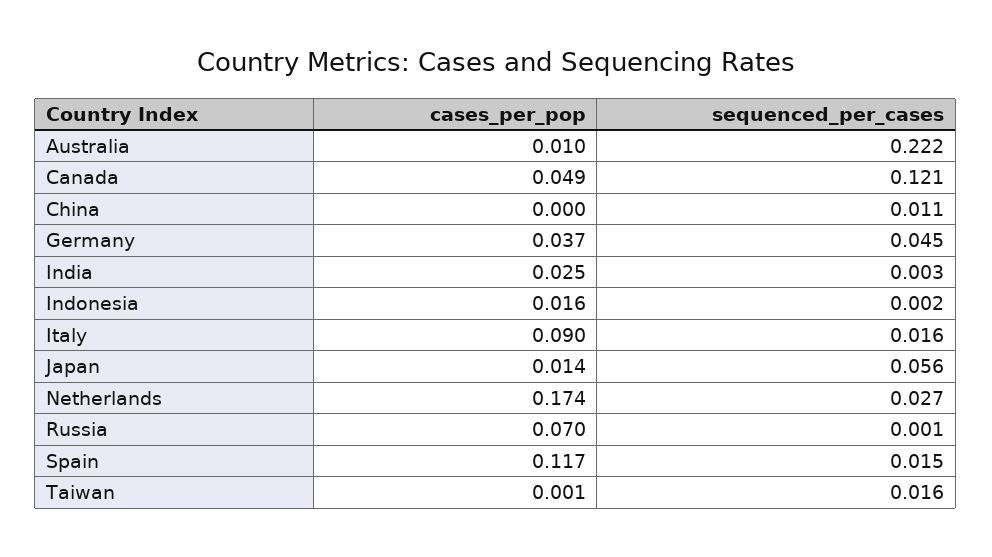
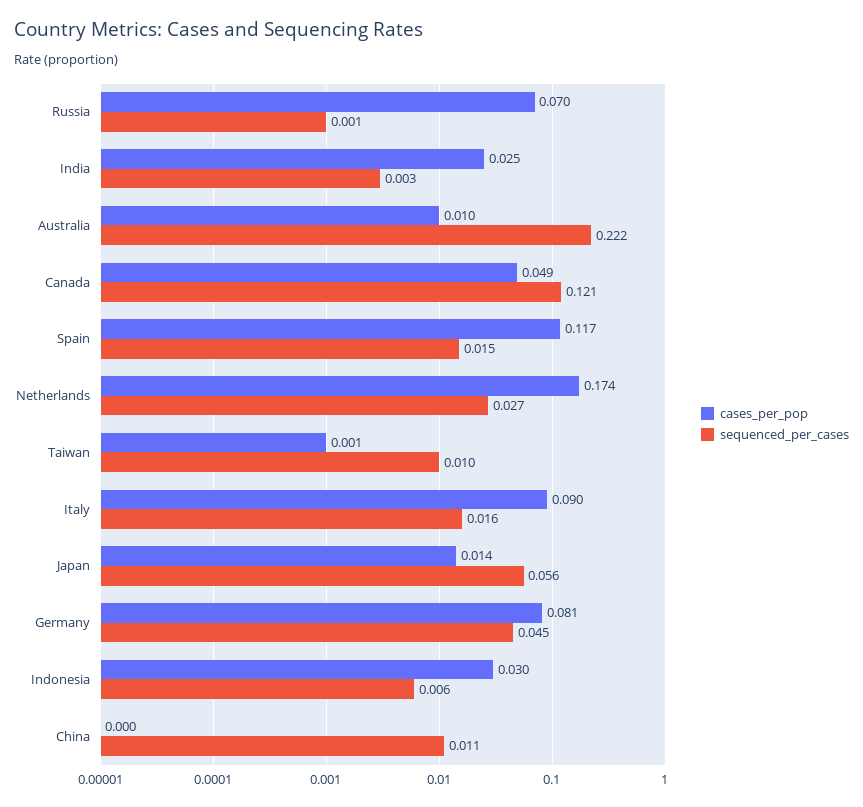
  {
    "cases_per_pop": {
      "Australia": 0.01,
      "Canada": 0.049,
      "China": 0,
-     "Germany": 0.037,
+     "Germany": 0.081,
      "India": 0.025,
-     "Indonesia": 0.016,
+     "Indonesia": 0.03,
      "Italy": 0.09,
      "Japan": 0.014,
      "Netherlands": 0.174,
      "Russia": 0.07,
      "Spain": 0.117,
      "Taiwan": 0.001
    },
    "sequenced_per_cases": {
      "Australia": 0.222,
      "Canada": 0.121,
      "China": 0.011,
      "Germany": 0.045,
      "India": 0.003,
-     "Indonesia": 0.002,
+     "Indonesia": 0.006,
      "Italy": 0.016,
      "Japan": 0.056,
      "Netherlands": 0.027,
      "Russia": 0.001,
      "Spain": 0.015,
-     "Taiwan": 0.016
+     "Taiwan": 0.01
    }
  }

